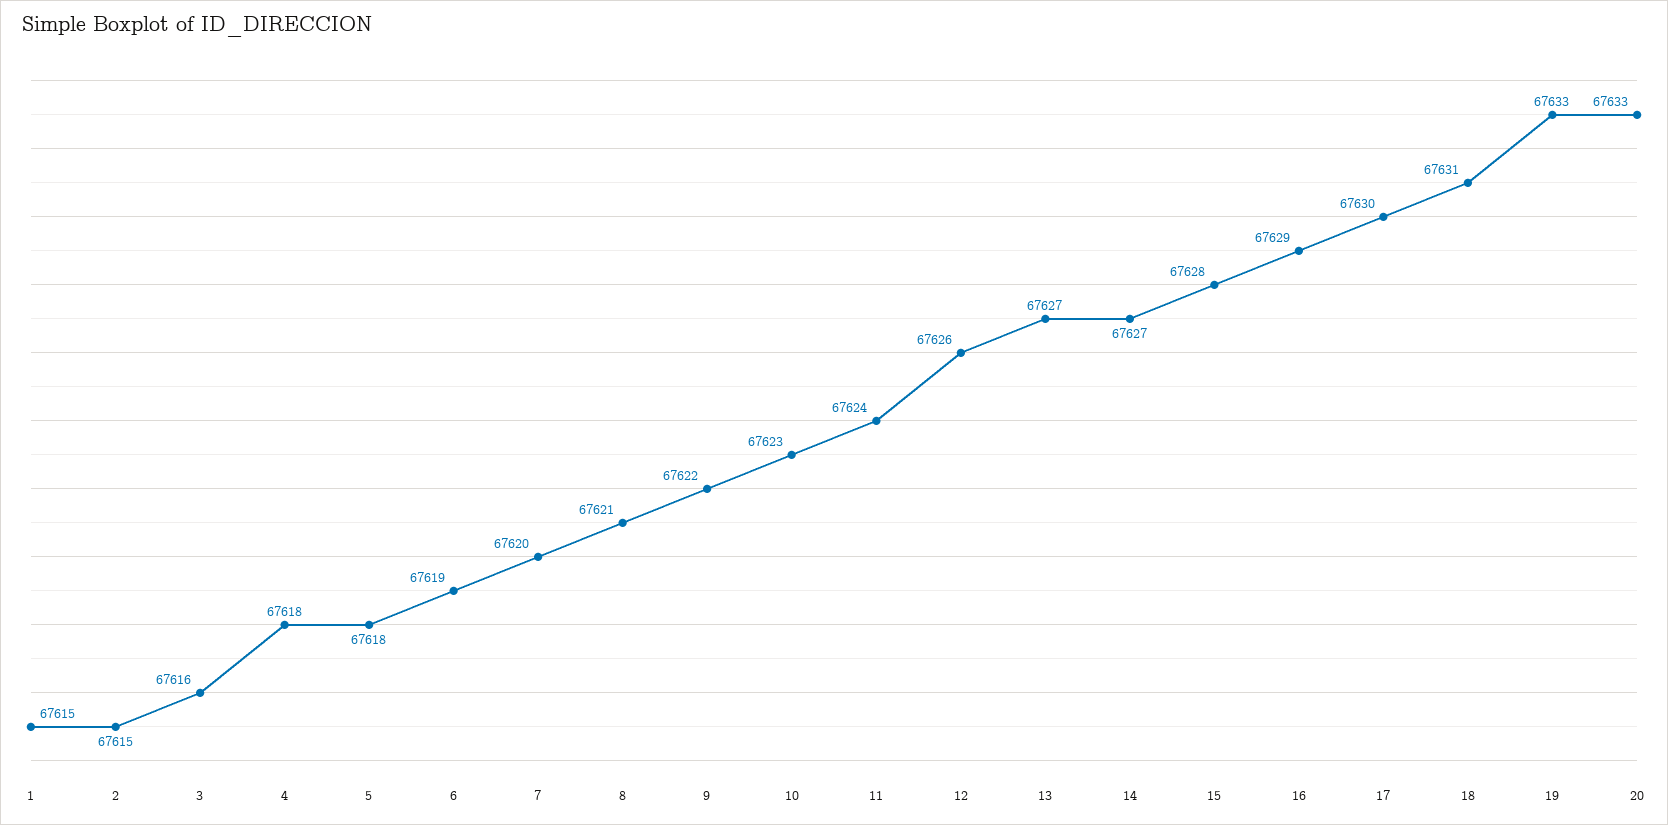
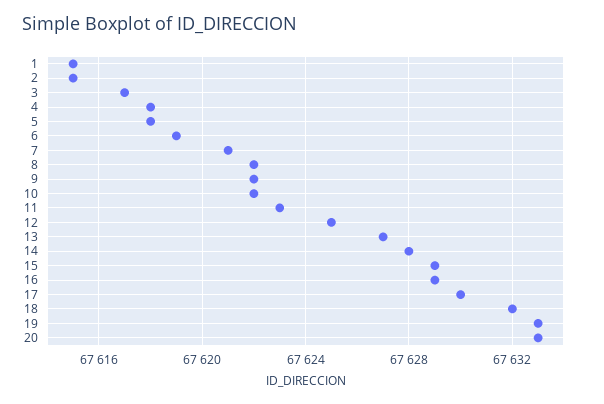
  {
    "1": 67615,
    "2": 67615,
-   "3": 67616,
+   "3": 67617,
    "4": 67618,
    "5": 67618,
    "6": 67619,
-   "7": 67620,
+   "7": 67621,
-   "8": 67621,
+   "8": 67622,
    "9": 67622,
-   "10": 67623,
+   "10": 67622,
-   "11": 67624,
+   "11": 67623,
-   "12": 67626,
+   "12": 67625,
    "13": 67627,
-   "14": 67627,
+   "14": 67628,
-   "15": 67628,
+   "15": 67629,
    "16": 67629,
    "17": 67630,
-   "18": 67631,
+   "18": 67632,
    "19": 67633,
    "20": 67633
  }

